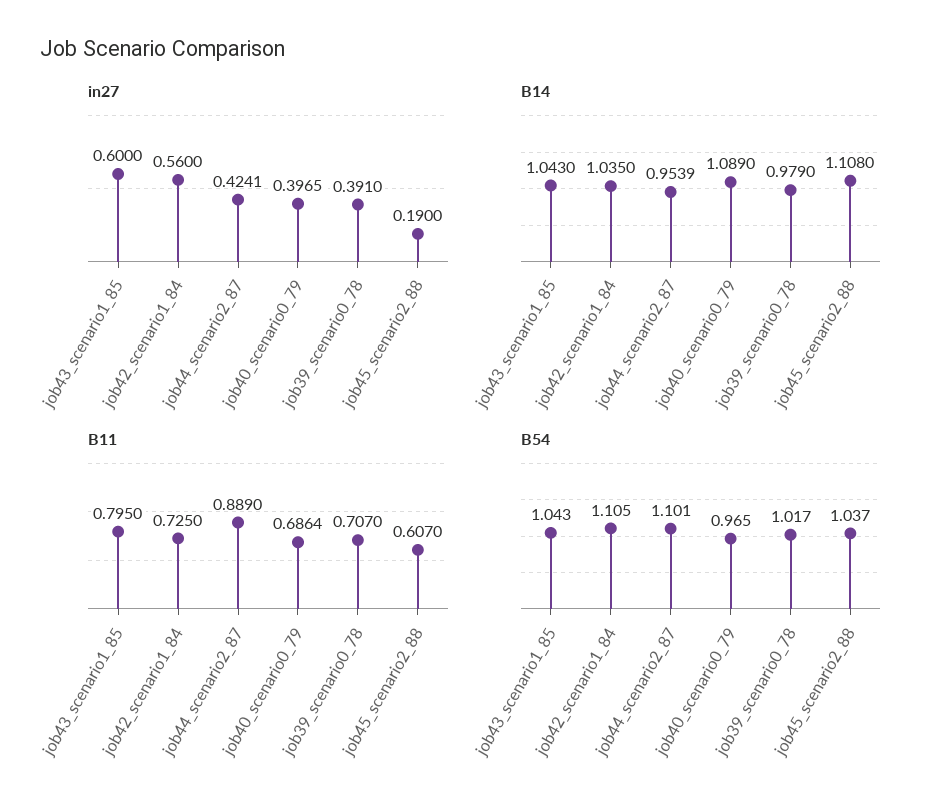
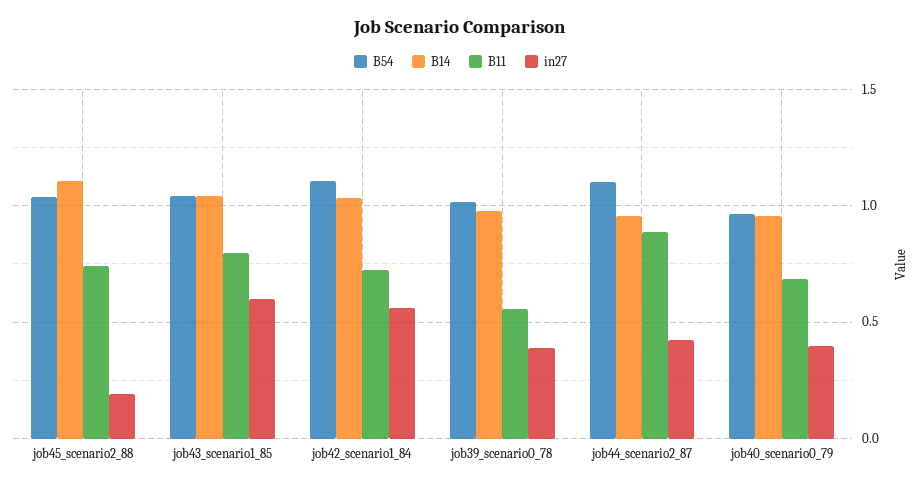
  {
    "in27": {
      "job43_scenario1_85": 0.6,
      "job42_scenario1_84": 0.56,
      "job44_scenario2_87": 0.4241,
      "job40_scenario0_79": 0.3965,
      "job39_scenario0_78": 0.391,
      "job45_scenario2_88": 0.19
    },
    "B14": {
      "job43_scenario1_85": 1.043,
      "job42_scenario1_84": 1.035,
      "job44_scenario2_87": 0.9539,
-     "job40_scenario0_79": 1.089,
+     "job40_scenario0_79": 0.95,
      "job39_scenario0_78": 0.979,
      "job45_scenario2_88": 1.108
    },
    "B11": {
      "job43_scenario1_85": 0.795,
      "job42_scenario1_84": 0.725,
      "job44_scenario2_87": 0.889,
      "job40_scenario0_79": 0.6864,
-     "job39_scenario0_78": 0.707,
+     "job39_scenario0_78": 0.55,
-     "job45_scenario2_88": 0.607
+     "job45_scenario2_88": 0.75
    },
    "B54": {
      "job43_scenario1_85": 1.043,
      "job42_scenario1_84": 1.105,
      "job44_scenario2_87": 1.101,
      "job40_scenario0_79": 0.965,
      "job39_scenario0_78": 1.017,
      "job45_scenario2_88": 1.037
    }
  }

